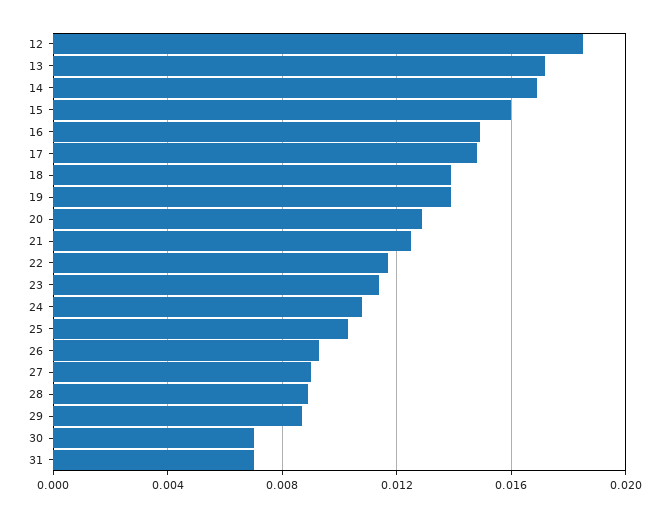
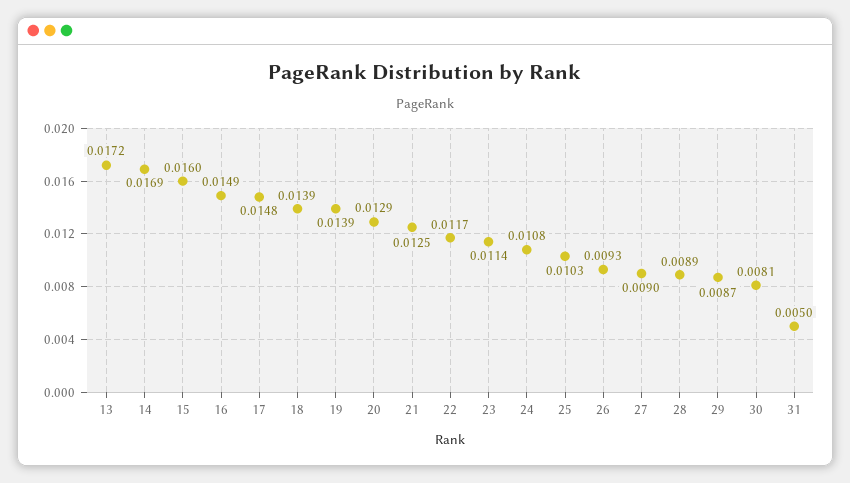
  {
-   "12": 0.0185,
    "13": 0.0172,
    "14": 0.0169,
    "15": 0.016,
    "16": 0.0149,
    "17": 0.0148,
    "18": 0.0139,
    "19": 0.0139,
    "20": 0.0129,
    "21": 0.0125,
    "22": 0.0117,
    "23": 0.0114,
    "24": 0.0108,
    "25": 0.0103,
    "26": 0.0093,
    "27": 0.009,
    "28": 0.0089,
    "29": 0.0087,
-   "30": 0.007,
+   "30": 0.0081,
-   "31": 0.007
+   "31": 0.005
  }

